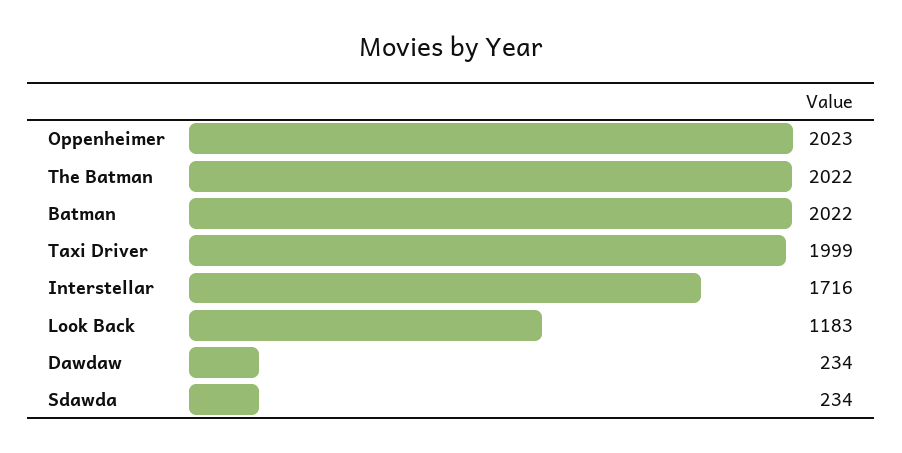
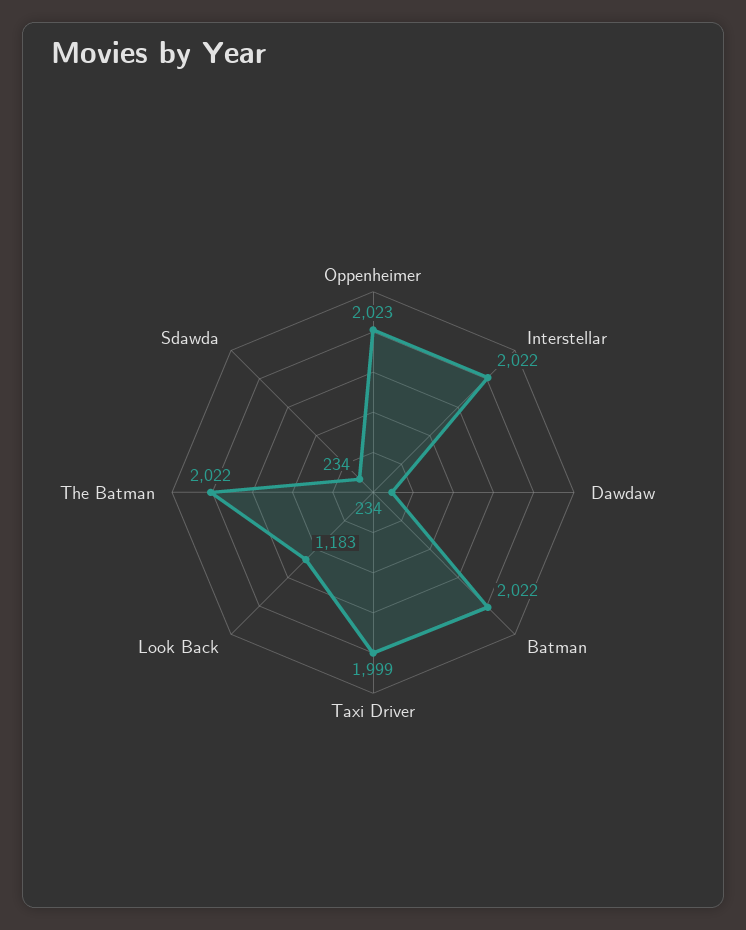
  {
    "Oppenheimer": 2023,
    "The Batman": 2022,
    "Batman": 2022,
    "Taxi Driver": 1999,
-   "Interstellar": 1716,
+   "Interstellar": 2022,
    "Look Back": 1183,
    "Dawdaw": 234,
    "Sdawda": 234
  }

